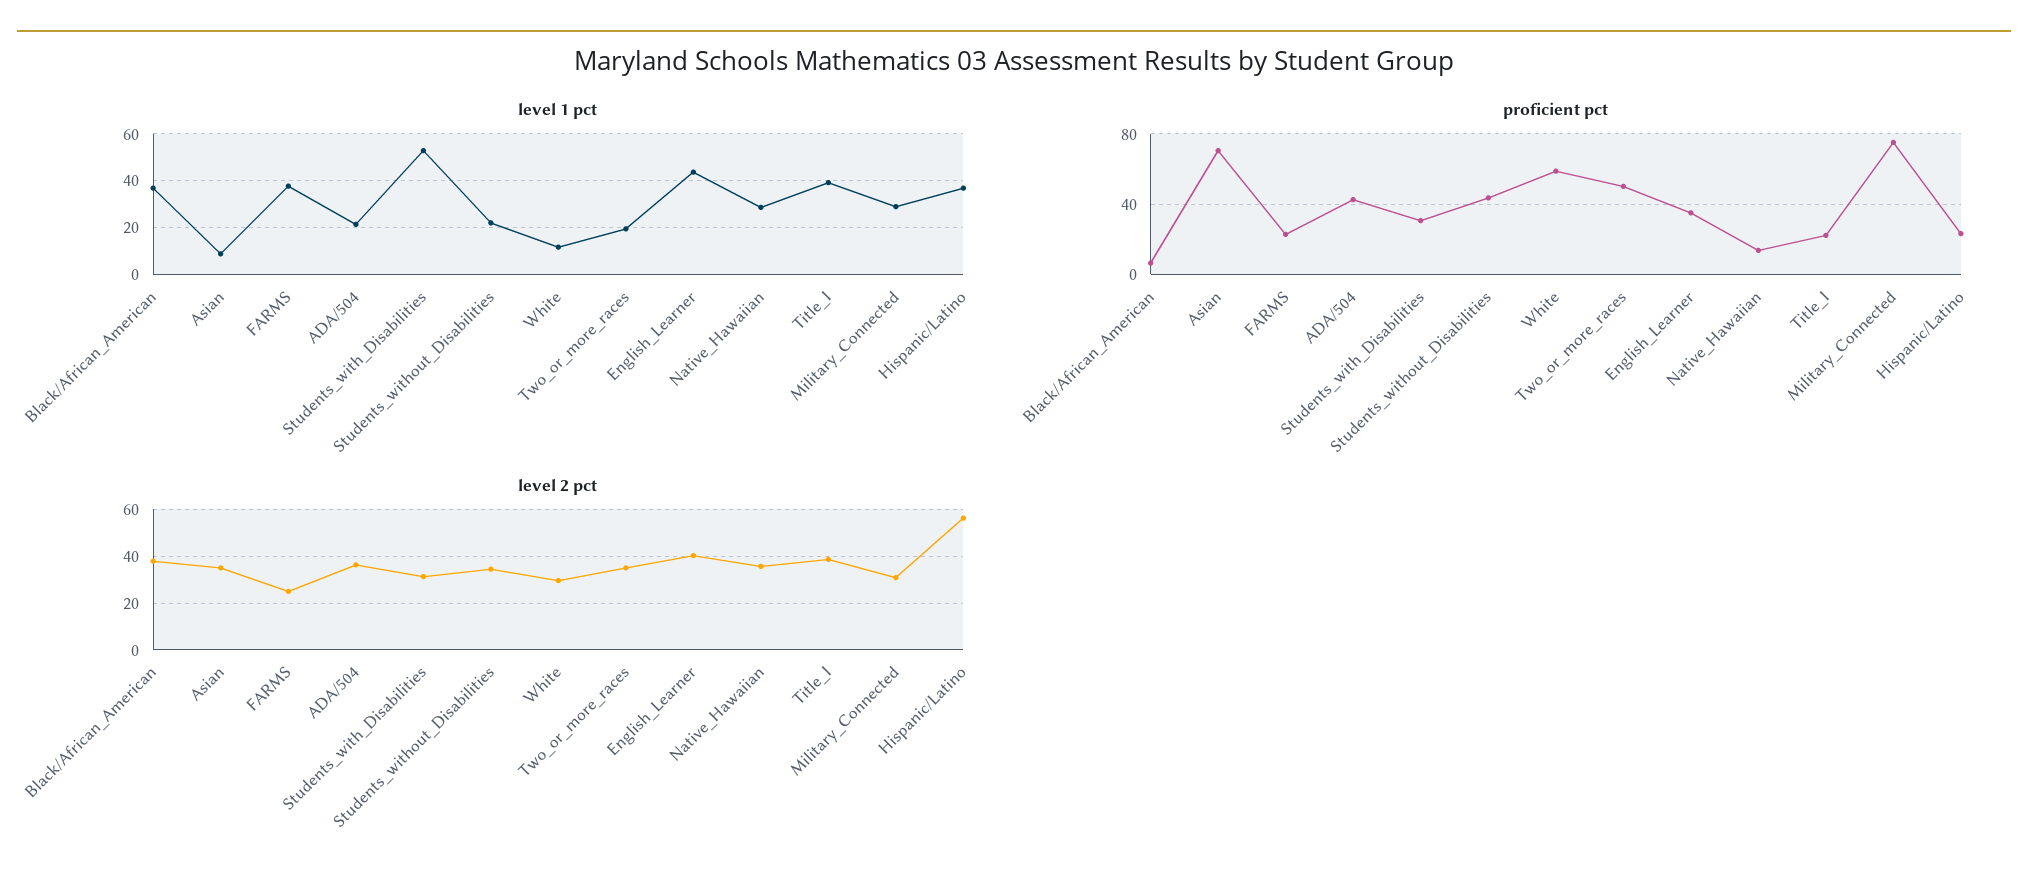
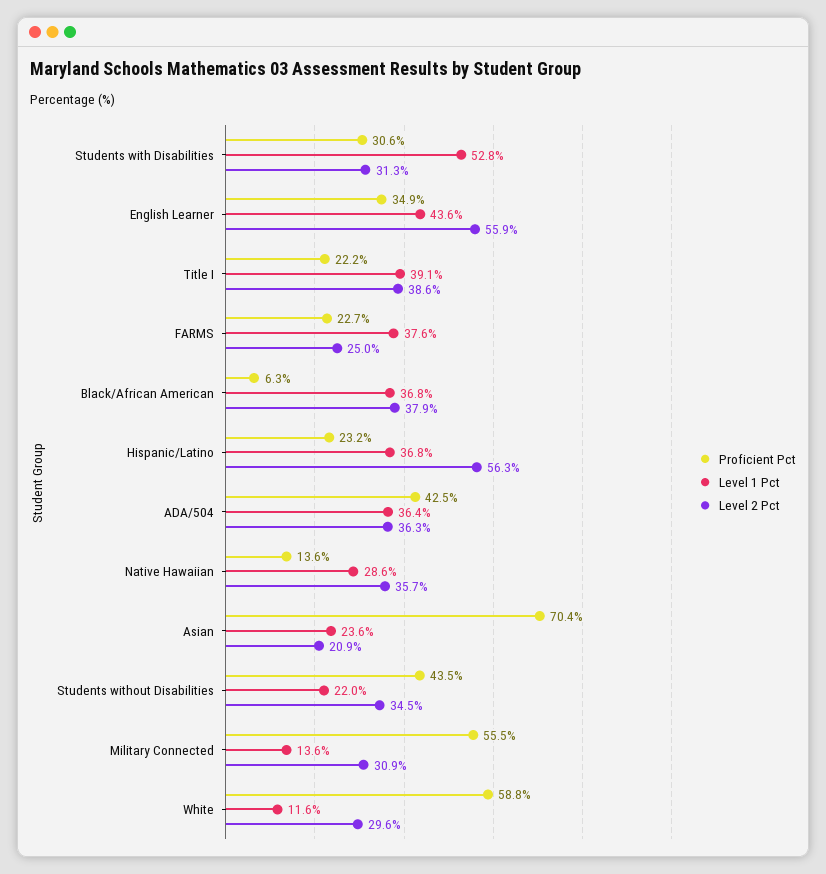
  {
    "level 1 pct": {
      "Black/African_American": 36.8,
-     "Asian": 10,
+     "Asian": 23.6,
      "FARMS": 37.6,
-     "ADA/504": 20,
+     "ADA/504": 36.4,
      "Students_with_Disabilities": 52.8,
      "Students_without_Disabilities": 22,
      "White": 11.6,
-     "Two_or_more_races": 20,
      "English_Learner": 43.6,
      "Native_Hawaiian": 28.6,
      "Title_I": 39.1,
-     "Military_Connected": 30,
+     "Military_Connected": 13.6,
      "Hispanic/Latino": 36.8
    },
    "proficient pct": {
      "Black/African_American": 6.3,
      "Asian": 70.4,
      "FARMS": 22.7,
      "ADA/504": 42.5,
      "Students_with_Disabilities": 30.6,
      "Students_without_Disabilities": 43.5,
      "White": 58.8,
-     "Two_or_more_races": 50,
      "English_Learner": 34.9,
      "Native_Hawaiian": 13.6,
      "Title_I": 22.2,
-     "Military_Connected": 75,
+     "Military_Connected": 55.5,
      "Hispanic/Latino": 23.2
    },
    "level 2 pct": {
      "Black/African_American": 37.9,
-     "Asian": 35,
+     "Asian": 20.9,
      "FARMS": 25,
      "ADA/504": 36.3,
      "Students_with_Disabilities": 31.3,
      "Students_without_Disabilities": 34.5,
      "White": 29.6,
-     "Two_or_more_races": 35,
-     "English_Learner": 40,
+     "English_Learner": 55.9,
      "Native_Hawaiian": 35.7,
      "Title_I": 38.6,
      "Military_Connected": 30.9,
      "Hispanic/Latino": 56.3
    }
  }

